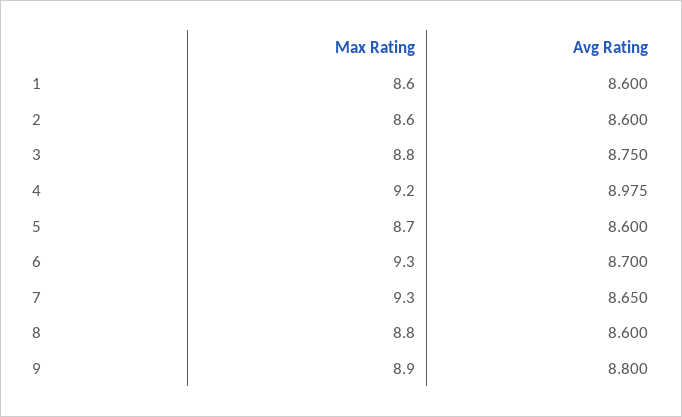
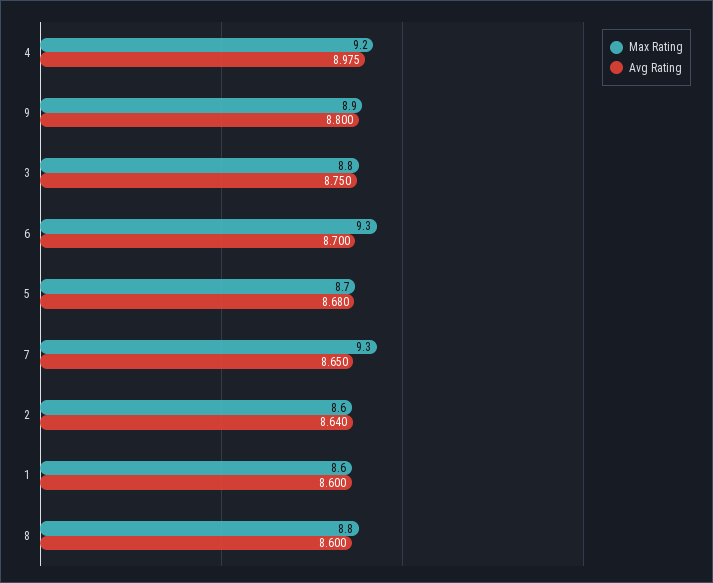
  {
    "Max Rating": {
      "1": 8.6,
      "2": 8.6,
      "3": 8.8,
      "4": 9.2,
      "5": 8.7,
      "6": 9.3,
      "7": 9.3,
      "8": 8.8,
      "9": 8.9
    },
    "Avg Rating": {
      "1": 8.6,
-     "2": 8.6,
+     "2": 8.64,
      "3": 8.75,
      "4": 8.975,
-     "5": 8.6,
+     "5": 8.68,
      "6": 8.7,
      "7": 8.65,
      "8": 8.6,
      "9": 8.8
    }
  }

